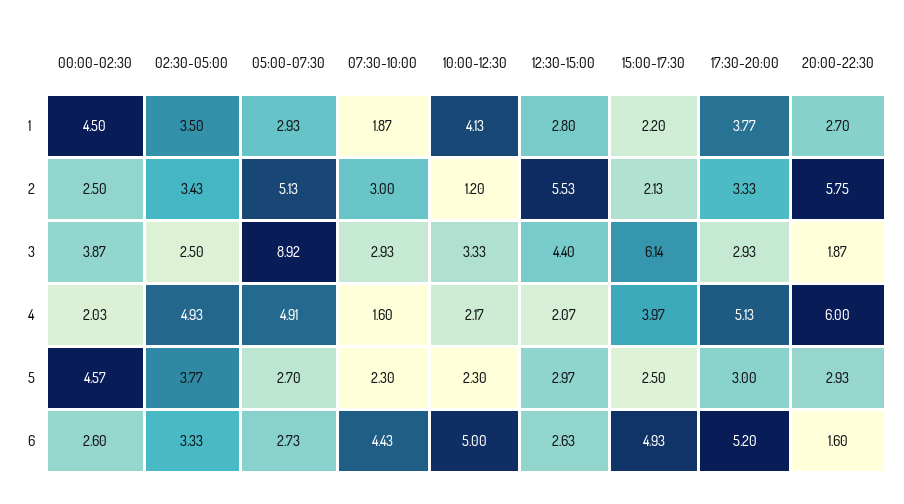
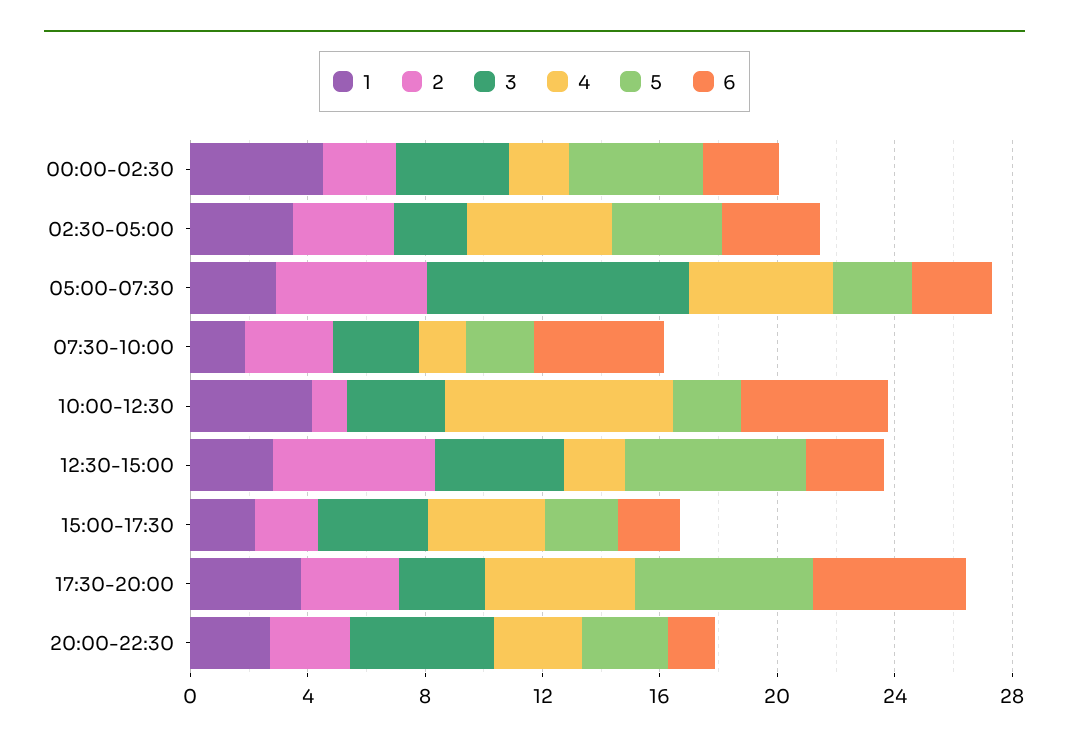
  {
    "1": {
      "00:00-02:30": 4.5,
      "02:30-05:00": 3.5,
      "05:00-07:30": 2.93,
      "07:30-10:00": 1.87,
      "10:00-12:30": 4.13,
      "12:30-15:00": 2.8,
      "15:00-17:30": 2.2,
      "17:30-20:00": 3.77,
      "20:00-22:30": 2.7
    },
    "2": {
      "00:00-02:30": 2.5,
      "02:30-05:00": 3.43,
      "05:00-07:30": 5.13,
      "07:30-10:00": 3,
      "10:00-12:30": 1.2,
      "12:30-15:00": 5.53,
      "15:00-17:30": 2.13,
      "17:30-20:00": 3.33,
-     "20:00-22:30": 5.75
+     "20:00-22:30": 3
    },
    "3": {
      "00:00-02:30": 3.87,
      "02:30-05:00": 2.5,
      "05:00-07:30": 8.92,
      "07:30-10:00": 2.93,
      "10:00-12:30": 3.33,
      "12:30-15:00": 4.4,
-     "15:00-17:30": 6.14,
+     "15:00-17:30": 4,
      "17:30-20:00": 2.93,
-     "20:00-22:30": 1.87
+     "20:00-22:30": 5
    },
    "4": {
      "00:00-02:30": 2.03,
      "02:30-05:00": 4.93,
      "05:00-07:30": 4.91,
      "07:30-10:00": 1.6,
-     "10:00-12:30": 2.17,
+     "10:00-12:30": 8,
      "12:30-15:00": 2.07,
      "15:00-17:30": 3.97,
      "17:30-20:00": 5.13,
-     "20:00-22:30": 6
+     "20:00-22:30": 3
    },
    "5": {
      "00:00-02:30": 4.57,
      "02:30-05:00": 3.77,
      "05:00-07:30": 2.7,
      "07:30-10:00": 2.3,
      "10:00-12:30": 2.3,
-     "12:30-15:00": 2.97,
+     "12:30-15:00": 6,
      "15:00-17:30": 2.5,
-     "17:30-20:00": 3,
+     "17:30-20:00": 6,
      "20:00-22:30": 2.93
    },
    "6": {
      "00:00-02:30": 2.6,
      "02:30-05:00": 3.33,
      "05:00-07:30": 2.73,
      "07:30-10:00": 4.43,
      "10:00-12:30": 5,
      "12:30-15:00": 2.63,
-     "15:00-17:30": 4.93,
+     "15:00-17:30": 2,
      "17:30-20:00": 5.2,
      "20:00-22:30": 1.6
    }
  }

